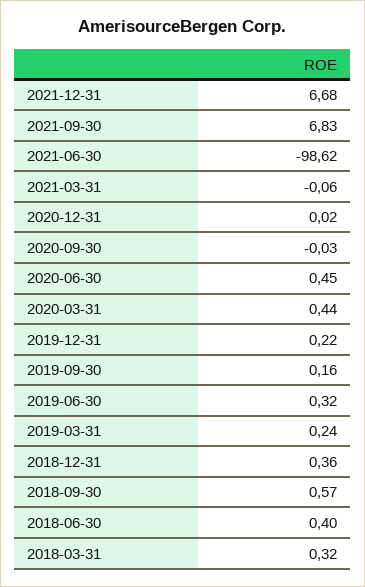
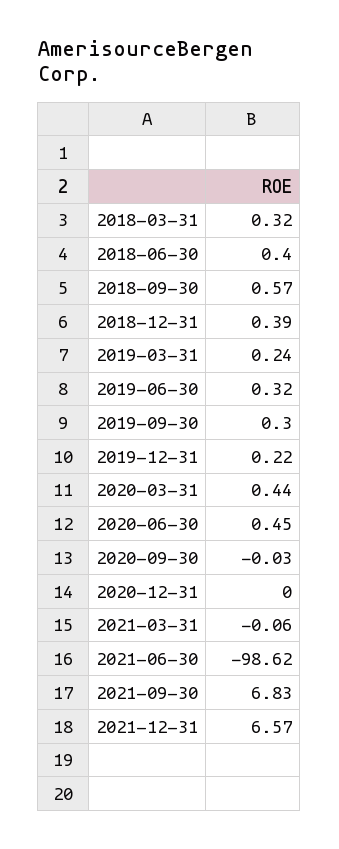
  {
-   "2021-12-31": 6.68,
+   "2021-12-31": 6.57,
    "2021-09-30": 6.83,
    "2021-06-30": -98.62,
    "2021-03-31": -0.06,
-   "2020-12-31": 0.02,
+   "2020-12-31": 0,
    "2020-09-30": -0.03,
    "2020-06-30": 0.45,
    "2020-03-31": 0.44,
    "2019-12-31": 0.22,
-   "2019-09-30": 0.16,
+   "2019-09-30": 0.3,
    "2019-06-30": 0.32,
    "2019-03-31": 0.24,
-   "2018-12-31": 0.36,
+   "2018-12-31": 0.39,
    "2018-09-30": 0.57,
    "2018-06-30": 0.4,
    "2018-03-31": 0.32
  }

